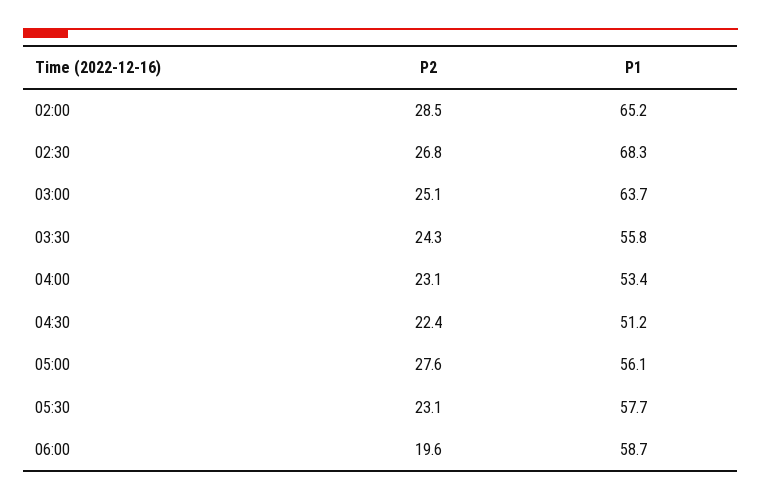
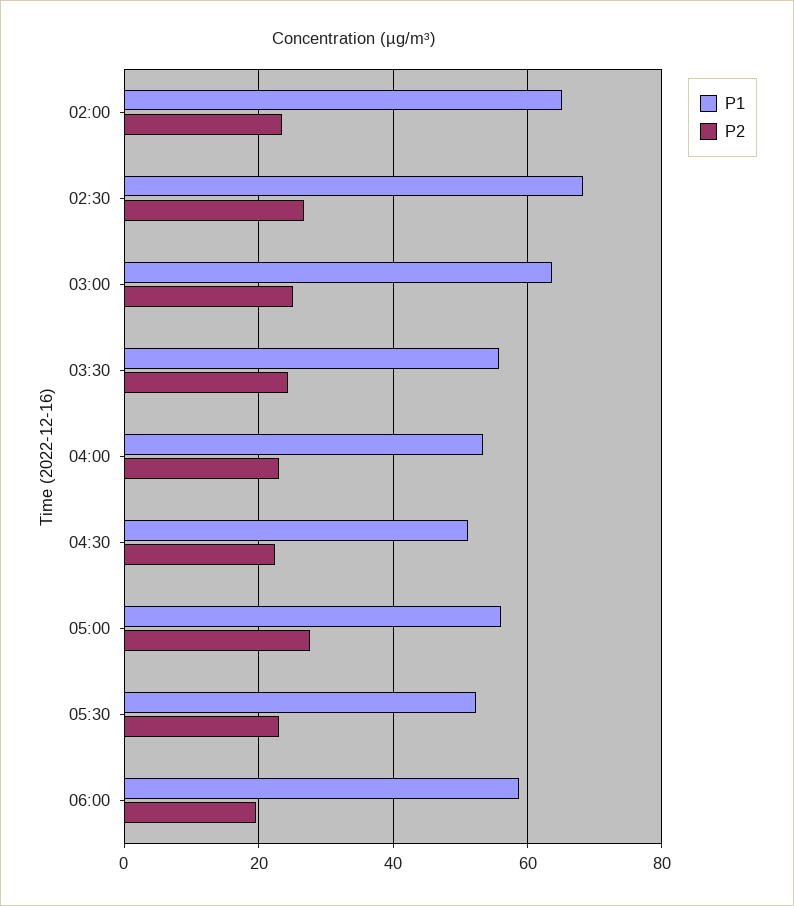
  {
    "P2": {
-     "02:00": 28.5,
+     "02:00": 24,
      "02:30": 26.8,
      "03:00": 25.1,
      "03:30": 24.3,
      "04:00": 23.1,
      "04:30": 22.4,
      "05:00": 27.6,
      "05:30": 23.1,
      "06:00": 19.6
    },
    "P1": {
      "02:00": 65.2,
      "02:30": 68.3,
      "03:00": 63.7,
      "03:30": 55.8,
      "04:00": 53.4,
      "04:30": 51.2,
      "05:00": 56.1,
-     "05:30": 57.7,
+     "05:30": 52,
      "06:00": 58.7
    }
  }

